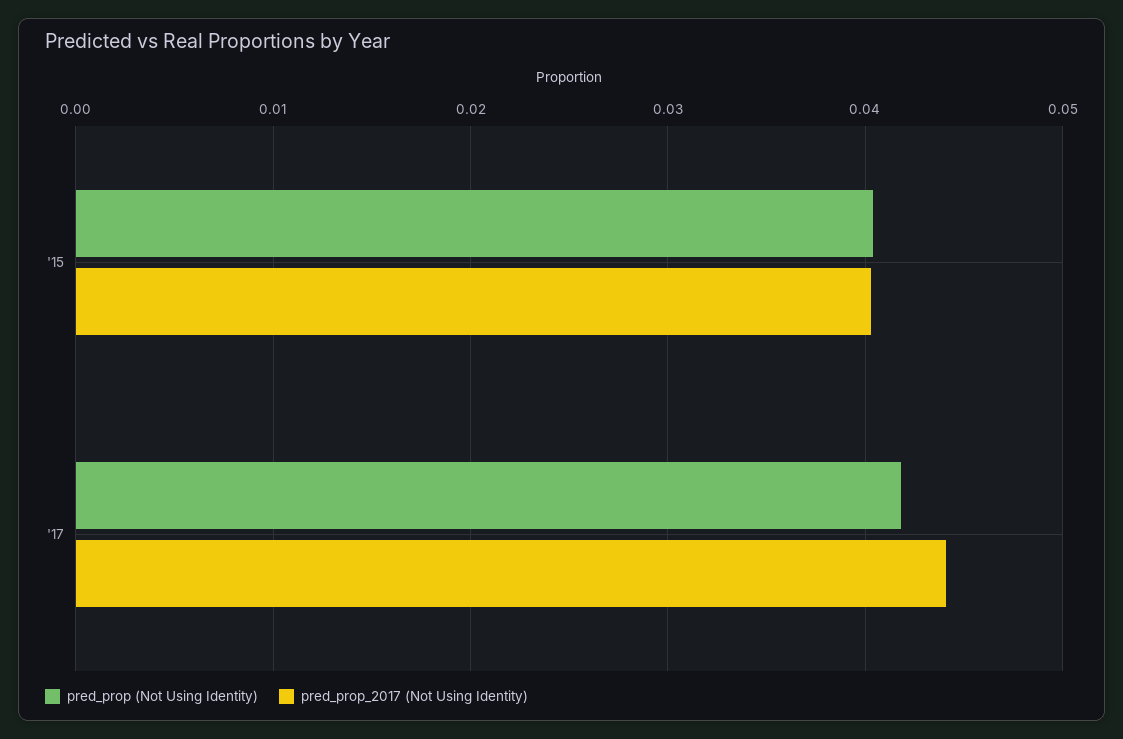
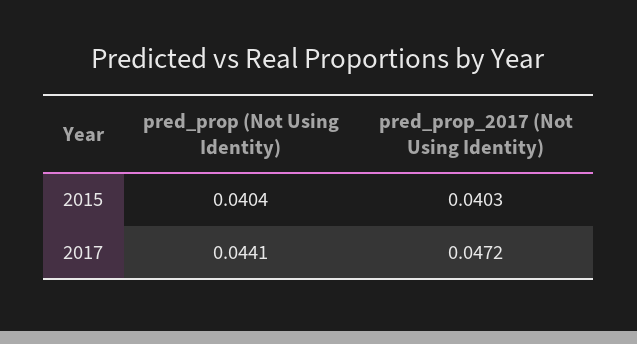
  {
    "pred_prop (Not Using Identity)": {
      "'15": 0.0404,
-     "'17": 0.042
+     "'17": 0.0441
    },
    "pred_prop_2017 (Not Using Identity)": {
      "'15": 0.0403,
-     "'17": 0.044
+     "'17": 0.0472
    }
  }

